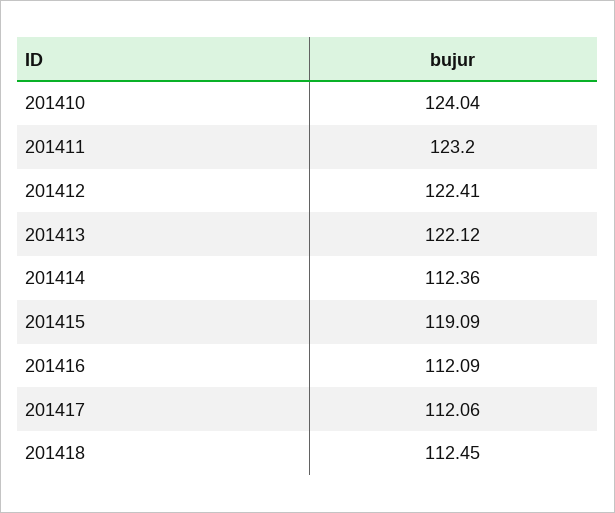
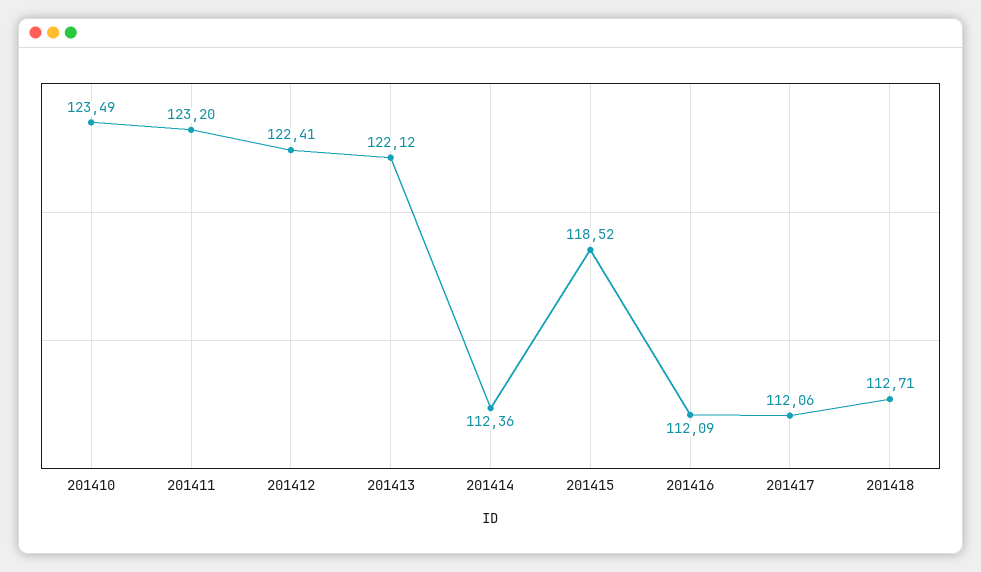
  {
-   "201410": 124.04,
+   "201410": 123.49,
    "201411": 123.2,
    "201412": 122.41,
    "201413": 122.12,
    "201414": 112.36,
-   "201415": 119.09,
+   "201415": 118.52,
    "201416": 112.09,
    "201417": 112.06,
-   "201418": 112.45
+   "201418": 112.71
  }

